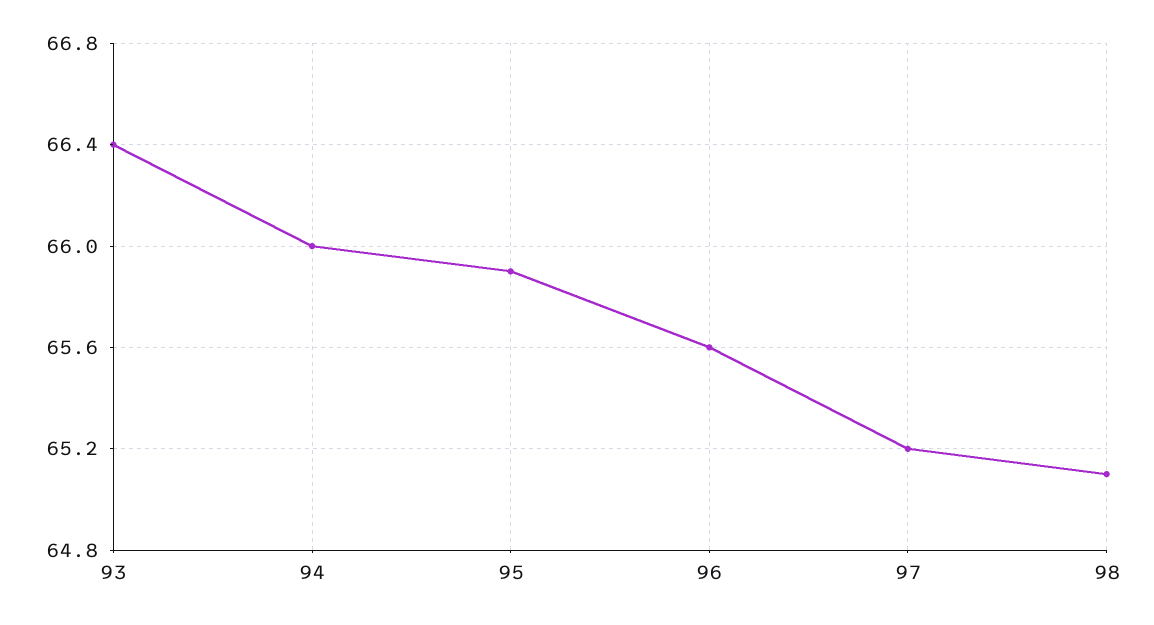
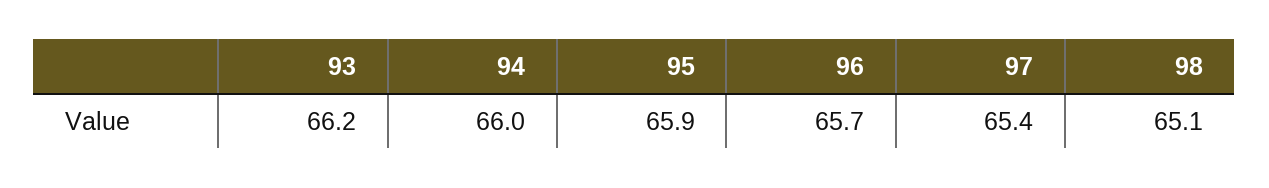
  {
-   "93": 66.4,
+   "93": 66.2,
    "94": 66,
    "95": 65.9,
-   "96": 65.6,
+   "96": 65.7,
-   "97": 65.2,
+   "97": 65.4,
    "98": 65.1
  }

